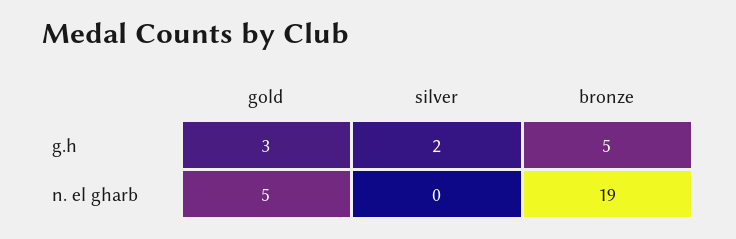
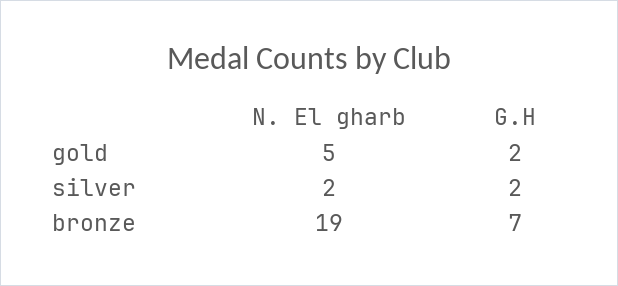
  {
    "gold": {
-     "g.h": 3,
+     "g.h": 2,
      "n. el gharb": 5
    },
    "silver": {
      "g.h": 2,
-     "n. el gharb": 0
+     "n. el gharb": 2
    },
    "bronze": {
-     "g.h": 5,
+     "g.h": 7,
      "n. el gharb": 19
    }
  }

